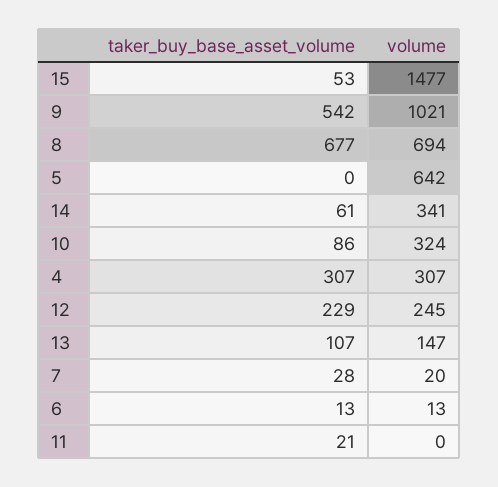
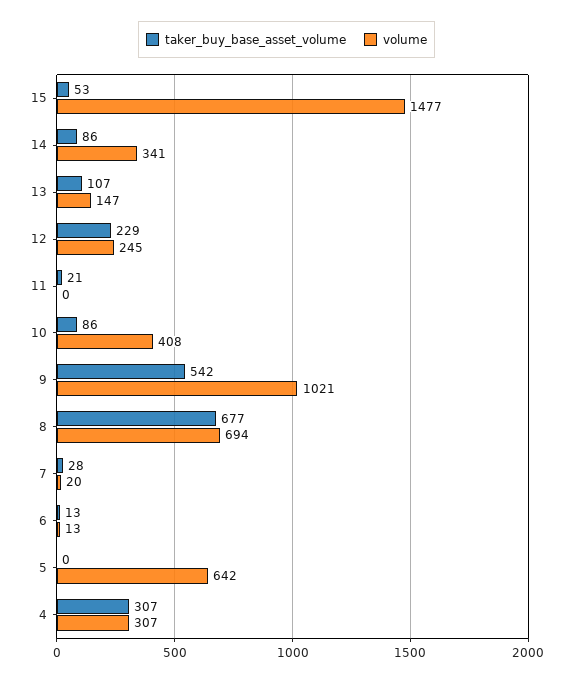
  {
    "taker_buy_base_asset_volume": {
      "15": 53,
      "9": 542,
      "8": 677,
      "5": 0,
-     "14": 61,
+     "14": 86,
      "10": 86,
      "4": 307,
      "12": 229,
      "13": 107,
      "7": 28,
      "6": 13,
      "11": 21
    },
    "volume": {
      "15": 1477,
      "9": 1021,
      "8": 694,
      "5": 642,
      "14": 341,
-     "10": 324,
+     "10": 408,
      "4": 307,
      "12": 245,
      "13": 147,
      "7": 20,
      "6": 13,
      "11": 0
    }
  }

